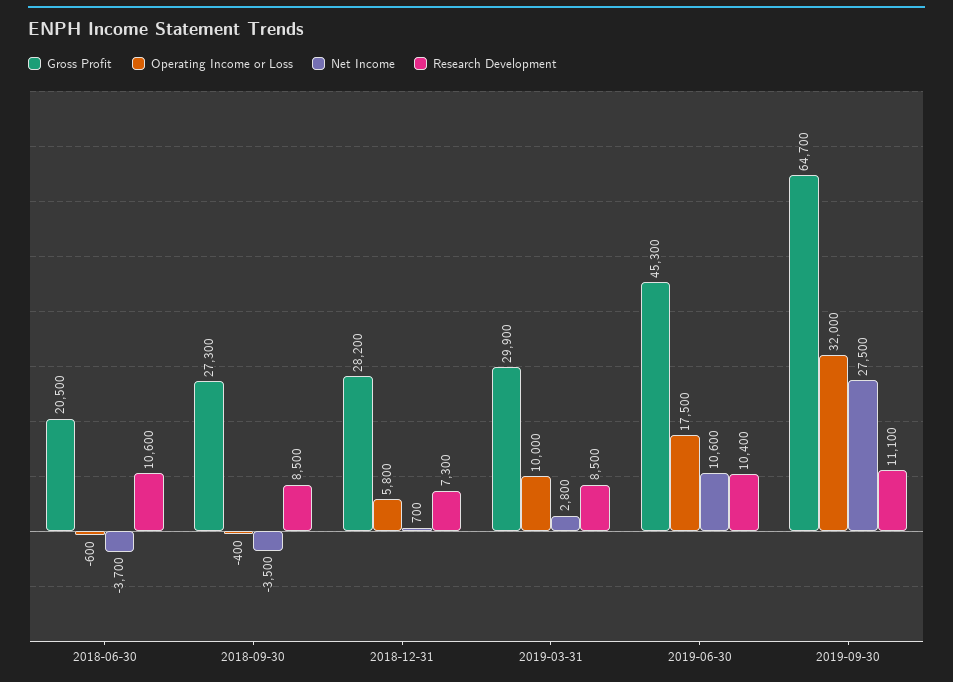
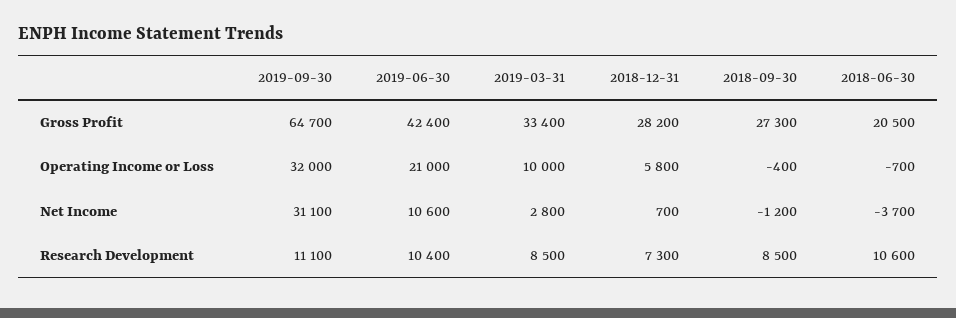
  {
    "Gross Profit": {
      "2018-06-30": 20500,
      "2018-09-30": 27300,
      "2018-12-31": 28200,
-     "2019-03-31": 29900,
+     "2019-03-31": 33400,
-     "2019-06-30": 45300,
+     "2019-06-30": 42400,
      "2019-09-30": 64700
    },
    "Operating Income or Loss": {
-     "2018-06-30": -600,
+     "2018-06-30": -700,
      "2018-09-30": -400,
      "2018-12-31": 5800,
      "2019-03-31": 10000,
-     "2019-06-30": 17500,
+     "2019-06-30": 21000,
      "2019-09-30": 32000
    },
    "Net Income": {
      "2018-06-30": -3700,
-     "2018-09-30": -3500,
+     "2018-09-30": -1200,
      "2018-12-31": 700,
      "2019-03-31": 2800,
      "2019-06-30": 10600,
-     "2019-09-30": 27500
+     "2019-09-30": 31100
    },
    "Research Development": {
      "2018-06-30": 10600,
      "2018-09-30": 8500,
      "2018-12-31": 7300,
      "2019-03-31": 8500,
      "2019-06-30": 10400,
      "2019-09-30": 11100
    }
  }

